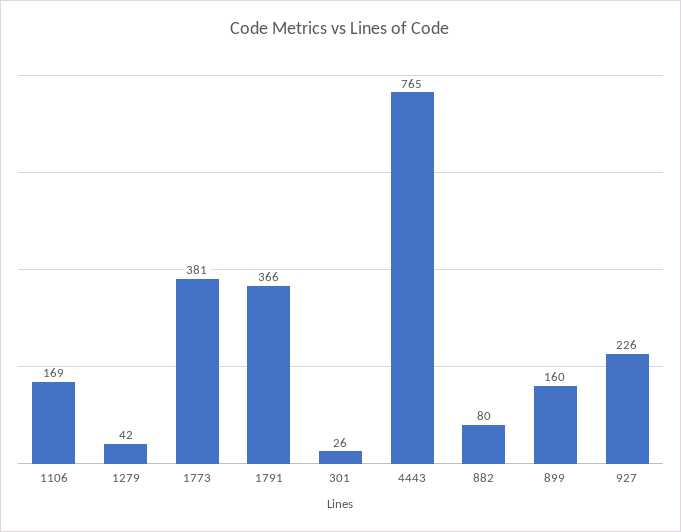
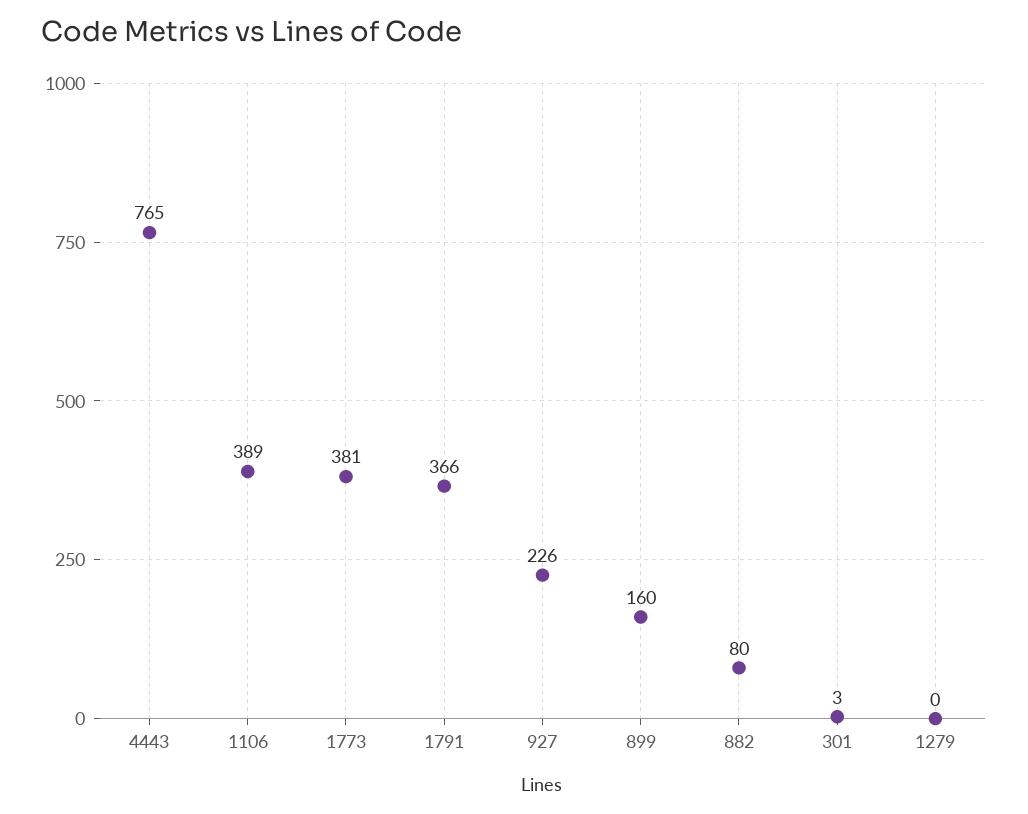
  {
-   "1106": 169,
+   "1106": 389,
-   "1279": 42,
+   "1279": 0,
    "1773": 381,
    "1791": 366,
-   "301": 26,
+   "301": 3,
    "4443": 765,
    "882": 80,
    "899": 160,
    "927": 226
  }

